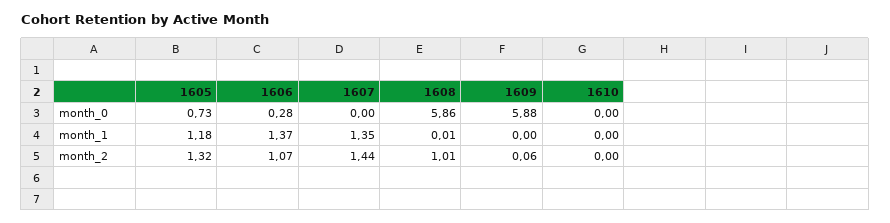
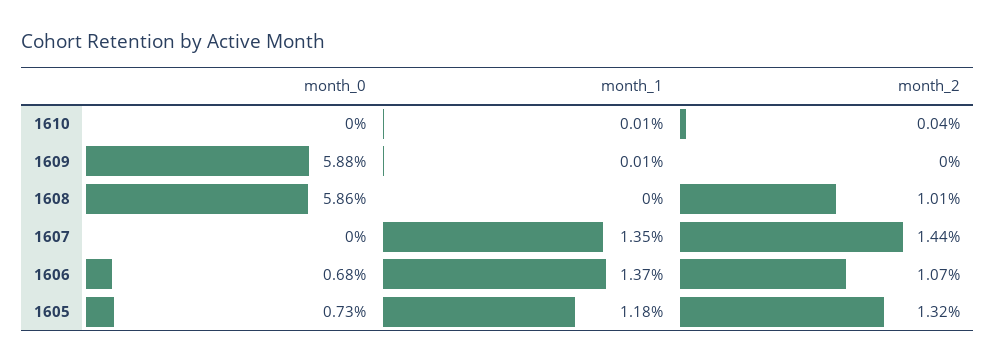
  {
    "1605": {
      "month_0": 0.73,
      "month_1": 1.18,
      "month_2": 1.32
    },
    "1606": {
-     "month_0": 0.28,
+     "month_0": 0.68,
      "month_1": 1.37,
      "month_2": 1.07
    },
    "1607": {
      "month_0": 0,
      "month_1": 1.35,
      "month_2": 1.44
    },
    "1608": {
      "month_0": 5.86,
-     "month_1": 0.01,
+     "month_1": 0,
      "month_2": 1.01
    },
    "1609": {
      "month_0": 5.88,
-     "month_1": 0,
+     "month_1": 0.01,
-     "month_2": 0.06
+     "month_2": 0
    },
    "1610": {
      "month_0": 0,
-     "month_1": 0,
+     "month_1": 0.01,
-     "month_2": 0
+     "month_2": 0.04
    }
  }

